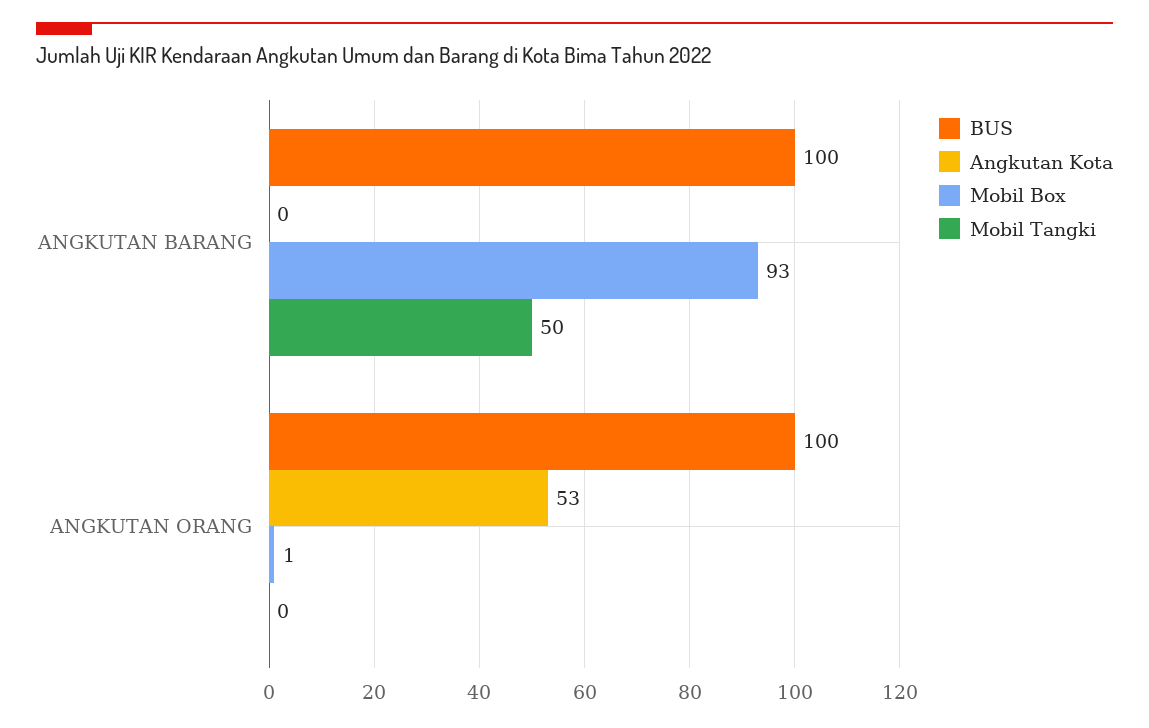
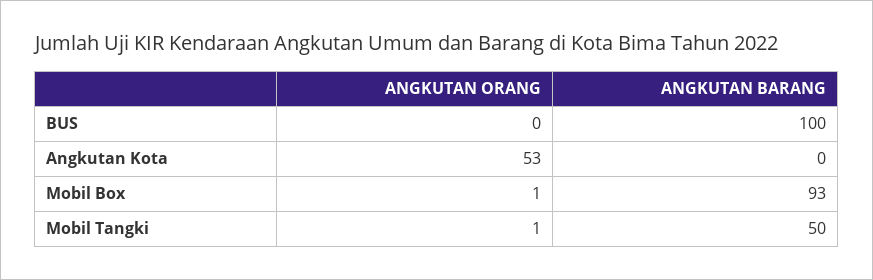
  {
    "BUS": {
      "ANGKUTAN BARANG": 100,
-     "ANGKUTAN ORANG": 100
+     "ANGKUTAN ORANG": 0
    },
    "Angkutan Kota": {
      "ANGKUTAN BARANG": 0,
      "ANGKUTAN ORANG": 53
    },
    "Mobil Box": {
      "ANGKUTAN BARANG": 93,
      "ANGKUTAN ORANG": 1
    },
    "Mobil Tangki": {
      "ANGKUTAN BARANG": 50,
-     "ANGKUTAN ORANG": 0
+     "ANGKUTAN ORANG": 1
    }
  }

